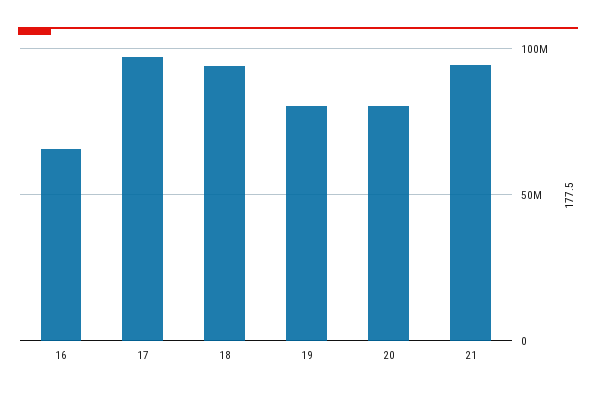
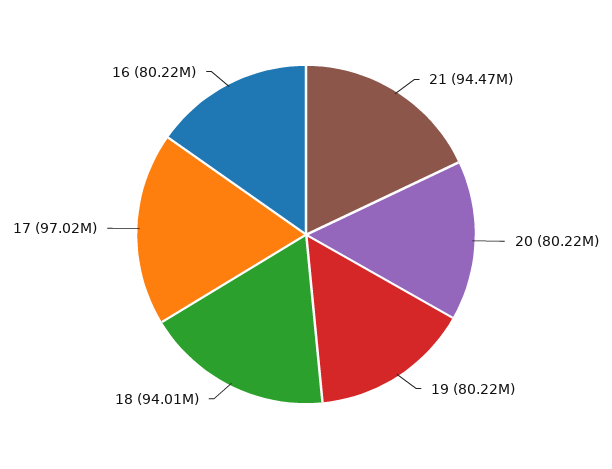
  {
-   "16": 65000000,
+   "16": 80220000,
    "17": 97020000,
    "18": 94010000,
    "19": 80220000,
    "20": 80220000,
    "21": 94470000
  }

